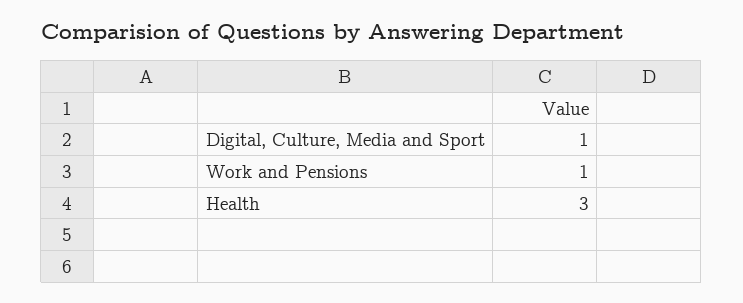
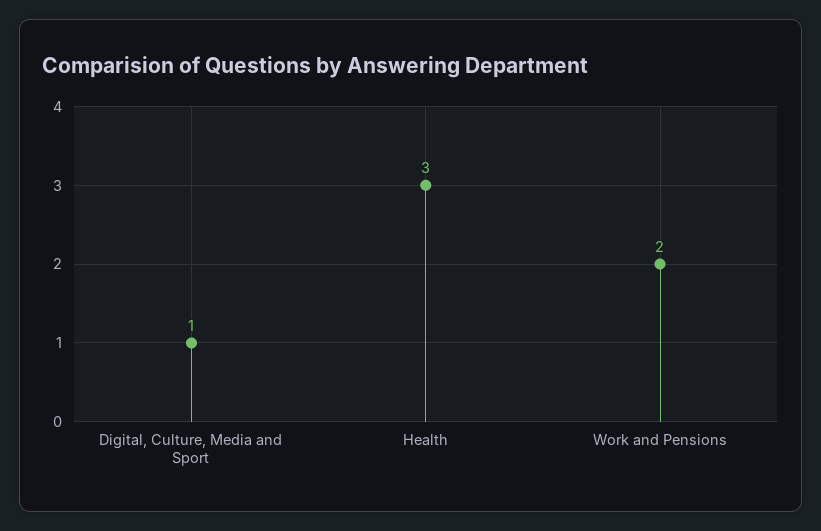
  {
    "Digital, Culture, Media and Sport": 1,
-   "Work and Pensions": 1,
+   "Work and Pensions": 2,
    "Health": 3
  }

